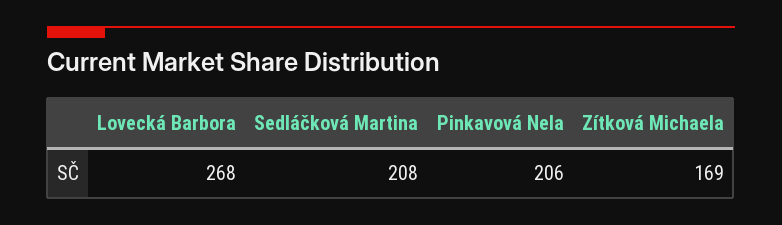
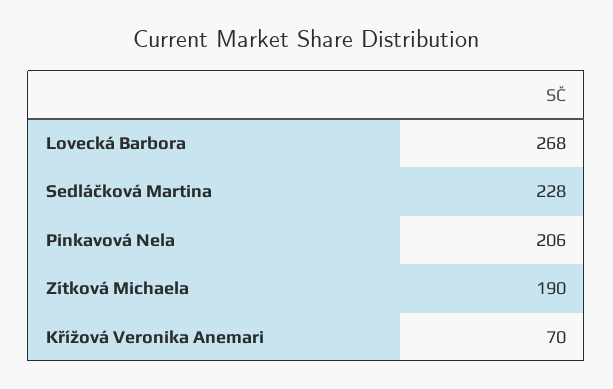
  {
    "Lovecká Barbora": 268,
-   "Sedláčková Martina": 208,
+   "Sedláčková Martina": 228,
    "Pinkavová Nela": 206,
-   "Zítková Michaela": 169
+   "Zítková Michaela": 190,
+   "Křížová Veronika Anemari": 70
  }

